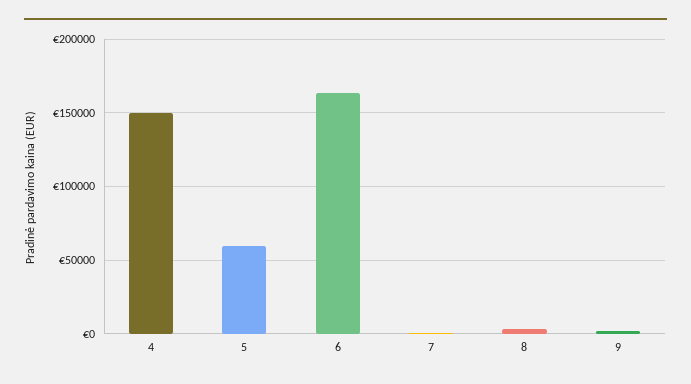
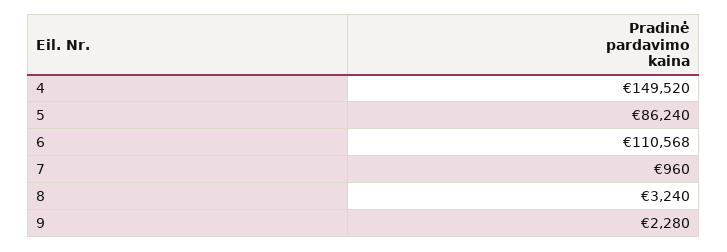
  {
    "4": 149520,
-   "5": 60000,
+   "5": 86240,
-   "6": 165000,
+   "6": 110568,
    "7": 960,
    "8": 3240,
    "9": 2280
  }

